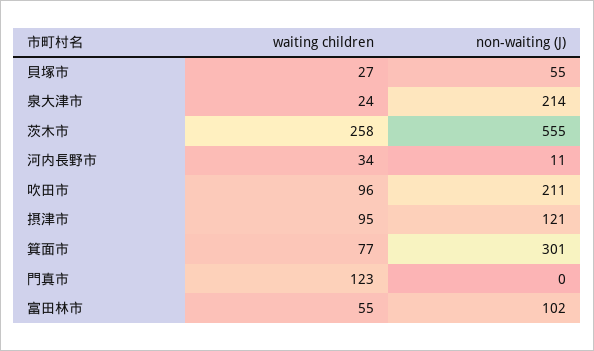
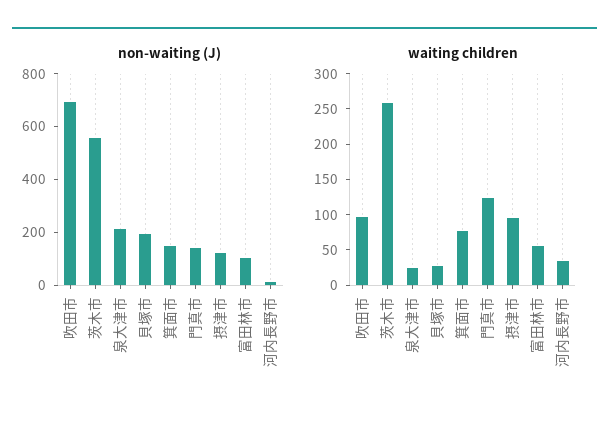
  {
    "waiting children": {
      "貝塚市": 27,
      "泉大津市": 24,
      "茨木市": 258,
      "河内長野市": 34,
      "吹田市": 96,
      "摂津市": 95,
      "箕面市": 77,
      "門真市": 123,
      "富田林市": 55
    },
    "non-waiting (J)": {
-     "貝塚市": 55,
+     "貝塚市": 200,
      "泉大津市": 214,
      "茨木市": 555,
      "河内長野市": 11,
-     "吹田市": 211,
+     "吹田市": 700,
      "摂津市": 121,
-     "箕面市": 301,
+     "箕面市": 150,
-     "門真市": 0,
+     "門真市": 150,
      "富田林市": 102
    }
  }

